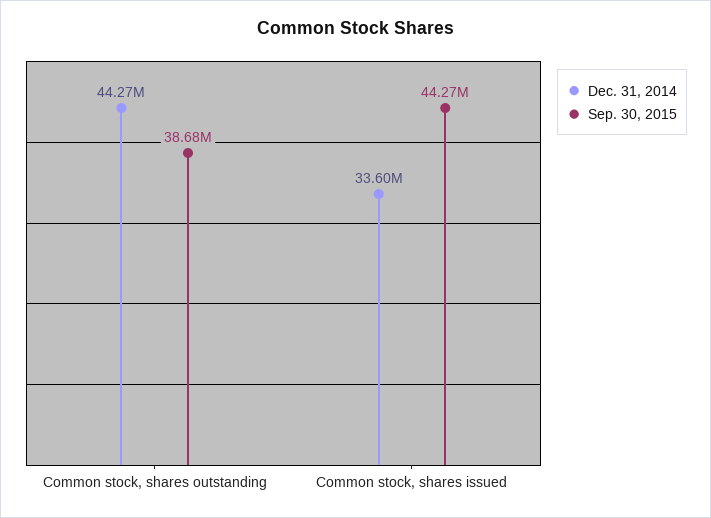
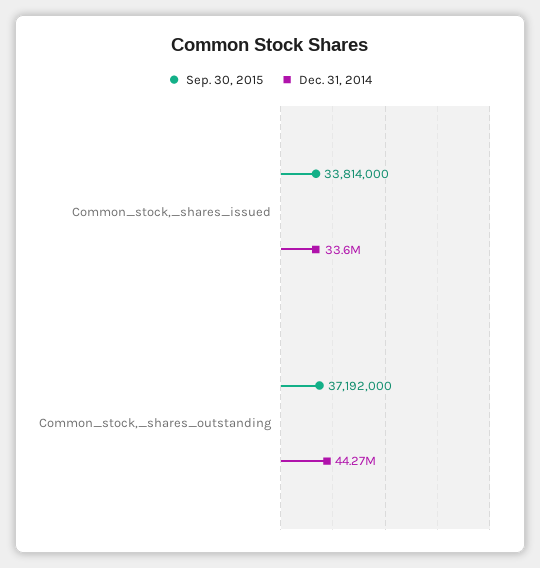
  {
    "Dec. 31, 2014": {
      "Common stock, shares outstanding": 44270000,
      "Common stock, shares issued": 33600000
    },
    "Sep. 30, 2015": {
-     "Common stock, shares outstanding": 38680000,
+     "Common stock, shares outstanding": 37192000,
-     "Common stock, shares issued": 44270000
+     "Common stock, shares issued": 33814000
    }
  }

